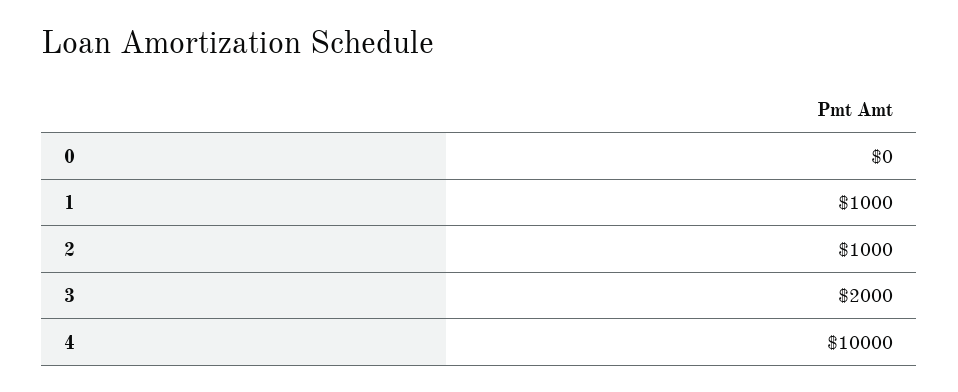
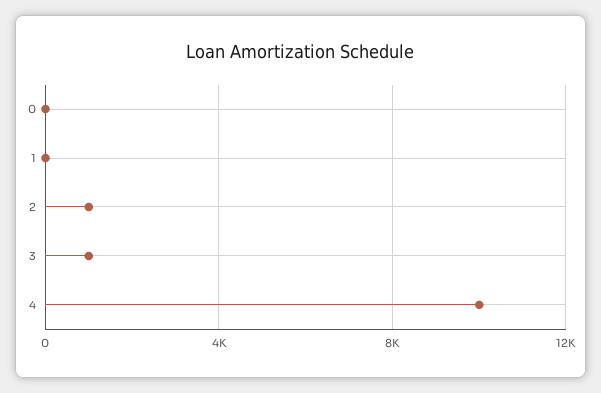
  {
    "0": 0,
-   "1": 1000,
+   "1": 0,
    "2": 1000,
-   "3": 2000,
+   "3": 1000,
    "4": 10000
  }

